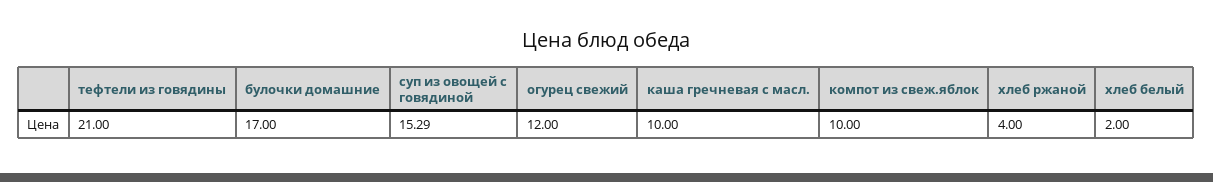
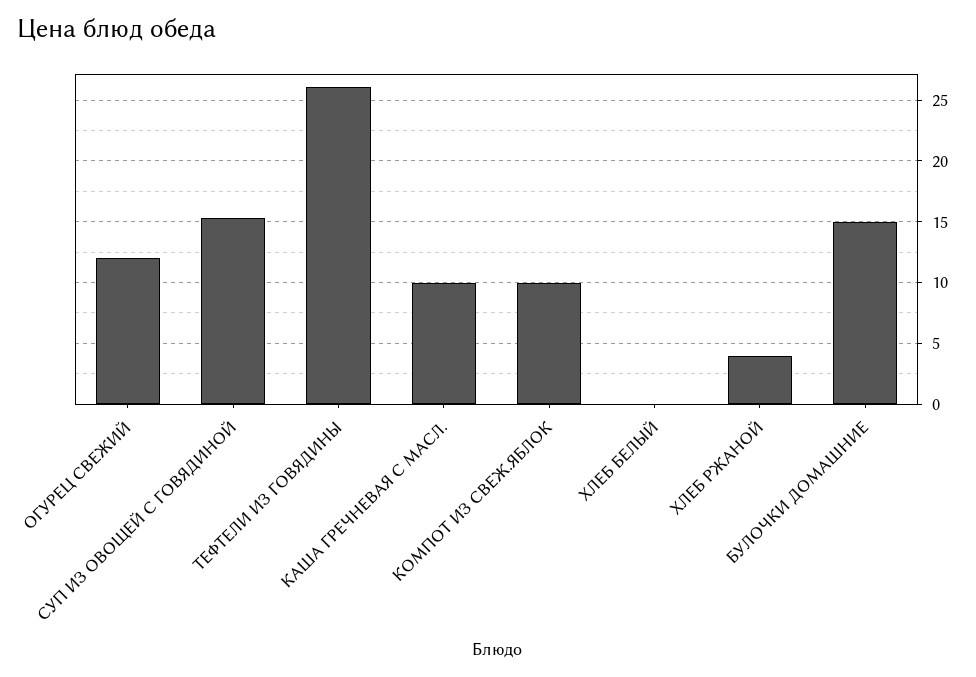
  {
-   "тефтели из говядины": 21,
+   "тефтели из говядины": 26,
-   "булочки домашние": 17,
+   "булочки домашние": 15,
    "суп из овощей с говядиной": 15.29,
    "огурец свежий": 12,
    "каша гречневая с масл.": 10,
    "компот из свеж.яблок": 10,
    "хлеб ржаной": 4,
-   "хлеб белый": 2
+   "хлеб белый": 0
  }

